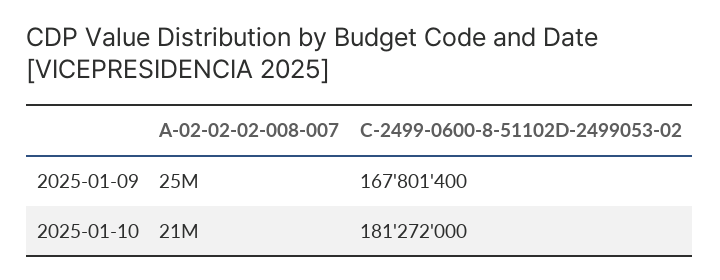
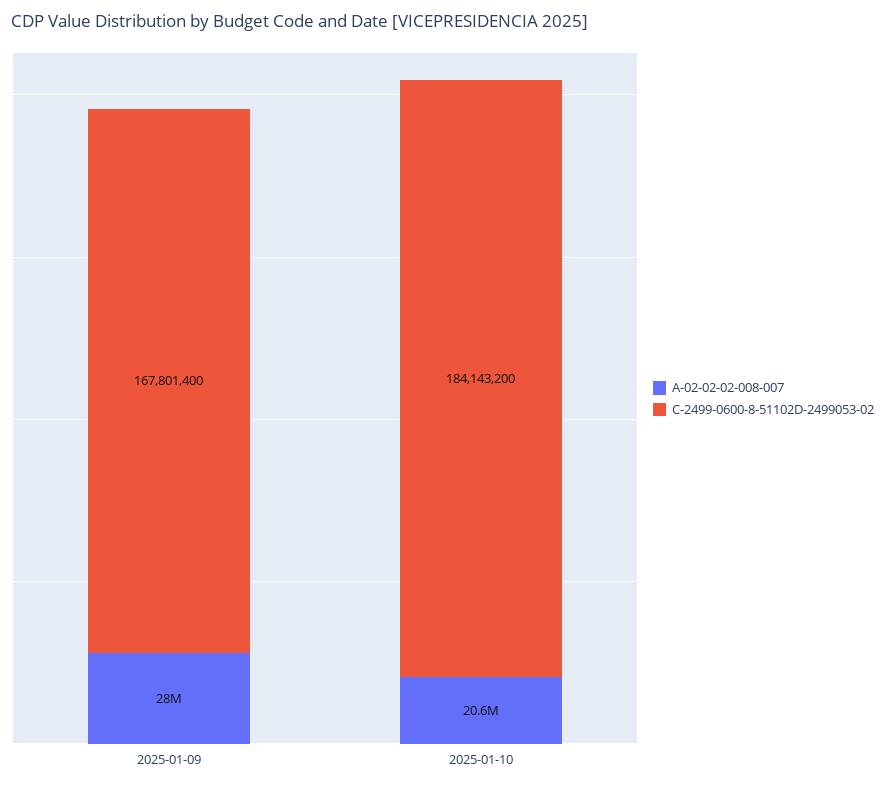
  {
    "A-02-02-02-008-007": {
-     "2025-01-09": 25000000,
+     "2025-01-09": 28000000,
      "2025-01-10": 20600000
    },
    "C-2499-0600-8-51102D-2499053-02": {
      "2025-01-09": 167801400,
-     "2025-01-10": 181272000
+     "2025-01-10": 184143200
    }
  }

